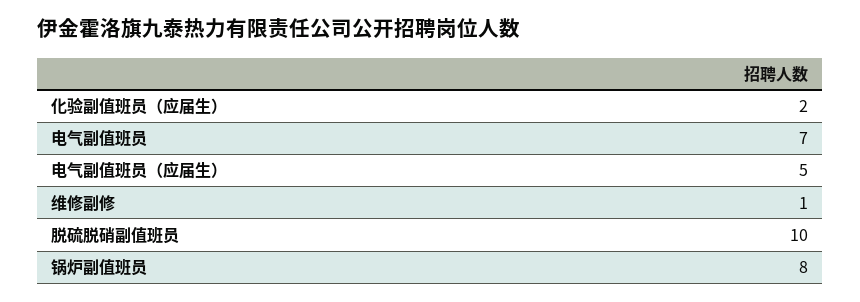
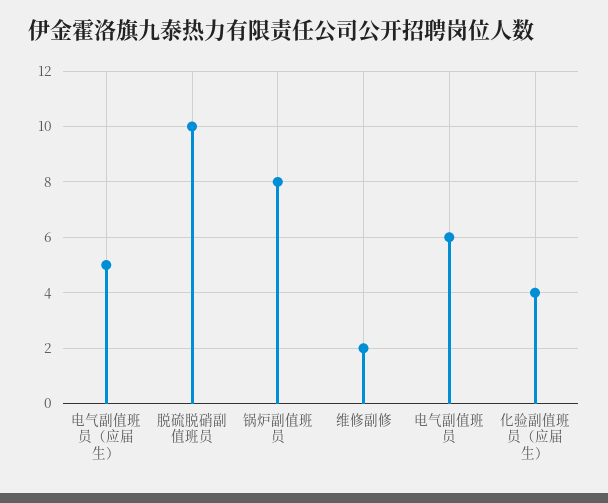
  {
-   "化验副值班员（应届生）": 2,
+   "化验副值班员（应届生）": 4,
-   "电气副值班员": 7,
+   "电气副值班员": 6,
    "电气副值班员（应届生）": 5,
-   "维修副修": 1,
+   "维修副修": 2,
    "脱硫脱硝副值班员": 10,
    "锅炉副值班员": 8
  }

